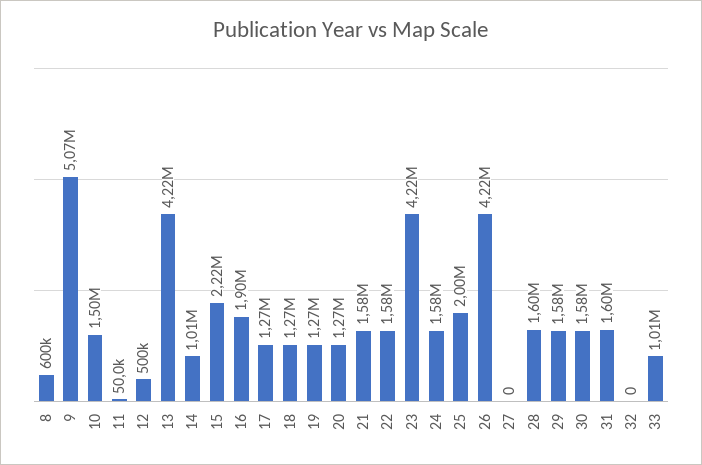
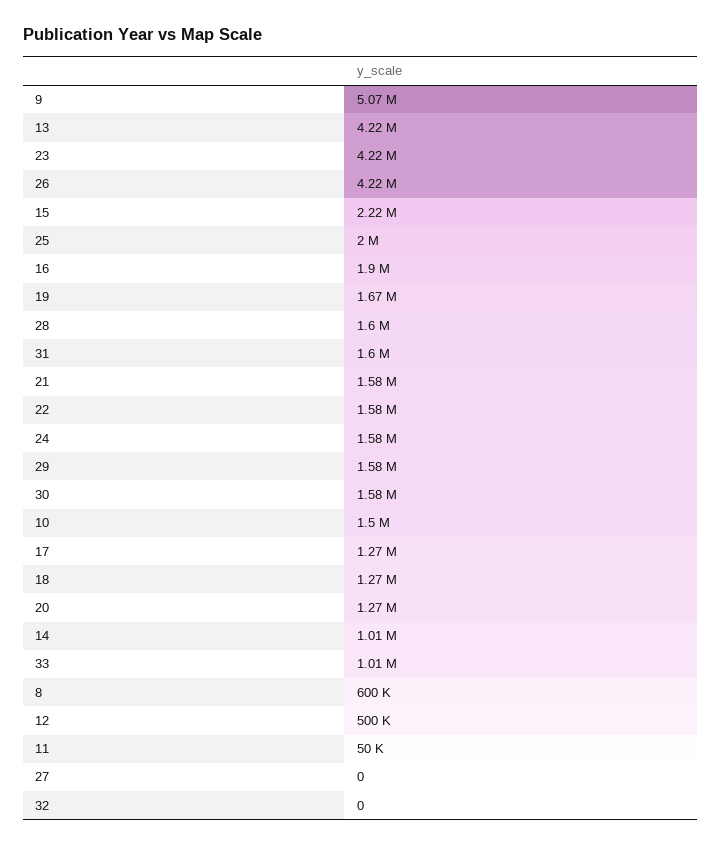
  {
    "8": 600000,
    "9": 5070000,
    "10": 1500000,
    "11": 50000,
    "12": 500000,
    "13": 4220000,
    "14": 1010000,
    "15": 2220000,
    "16": 1900000,
    "17": 1270000,
    "18": 1270000,
-   "19": 1270000,
+   "19": 1670000,
    "20": 1270000,
    "21": 1580000,
    "22": 1580000,
    "23": 4220000,
    "24": 1580000,
    "25": 2000000,
    "26": 4220000,
    "27": 0,
    "28": 1600000,
    "29": 1580000,
    "30": 1580000,
    "31": 1600000,
    "32": 0,
    "33": 1010000
  }

